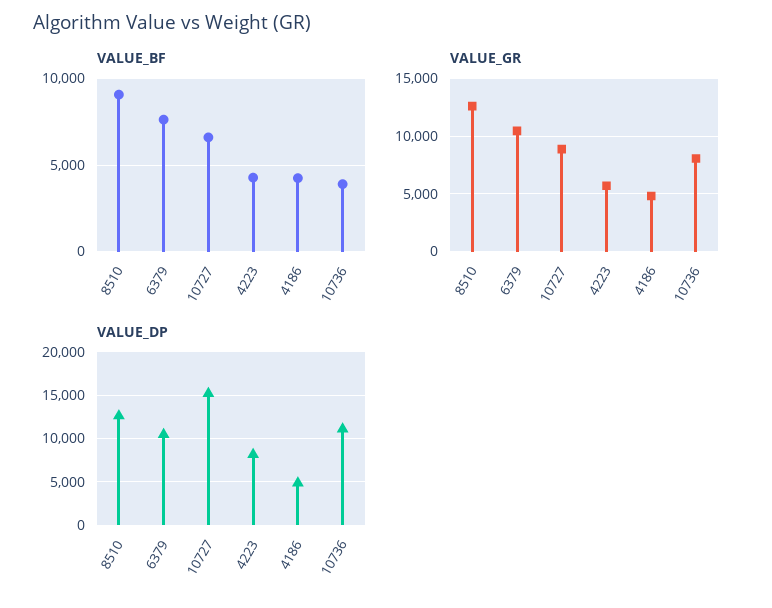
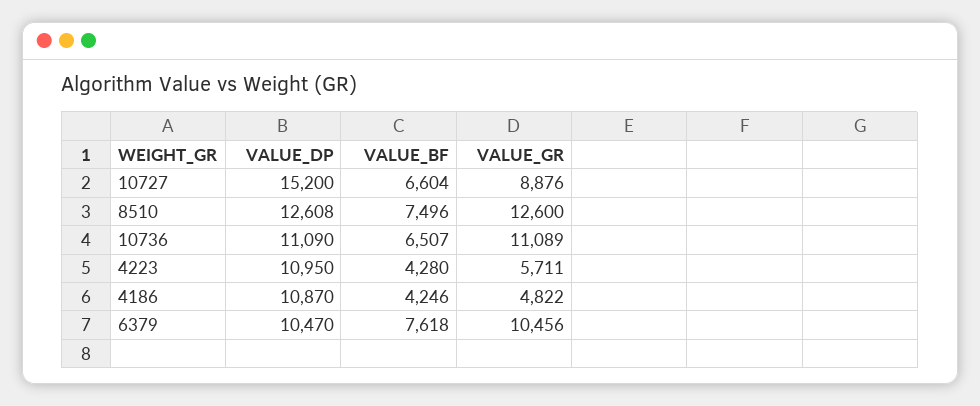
  {
    "VALUE_BF": {
-     "8510": 9000,
+     "8510": 7496,
      "6379": 7618,
      "10727": 6604,
      "4223": 4280,
      "4186": 4246,
-     "10736": 4000
+     "10736": 6507
    },
    "VALUE_GR": {
      "8510": 12600,
      "6379": 10456,
      "10727": 8876,
      "4223": 5711,
      "4186": 4822,
-     "10736": 8000
+     "10736": 11089
    },
    "VALUE_DP": {
      "8510": 12608,
      "6379": 10470,
      "10727": 15200,
-     "4223": 8000,
+     "4223": 10950,
-     "4186": 5000,
+     "4186": 10870,
      "10736": 11090
    }
  }

